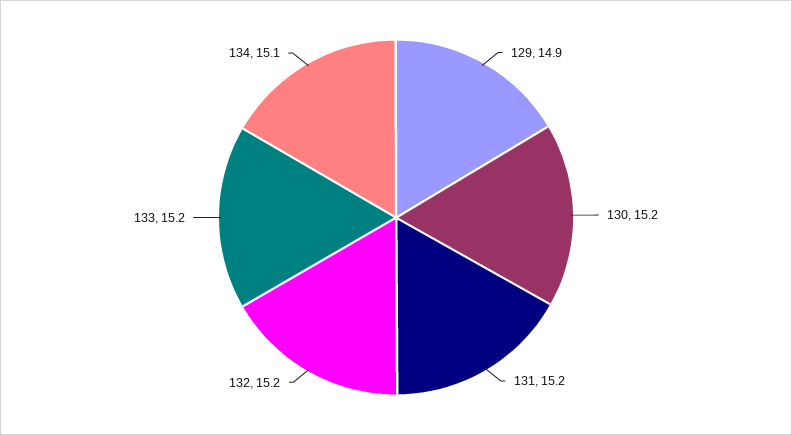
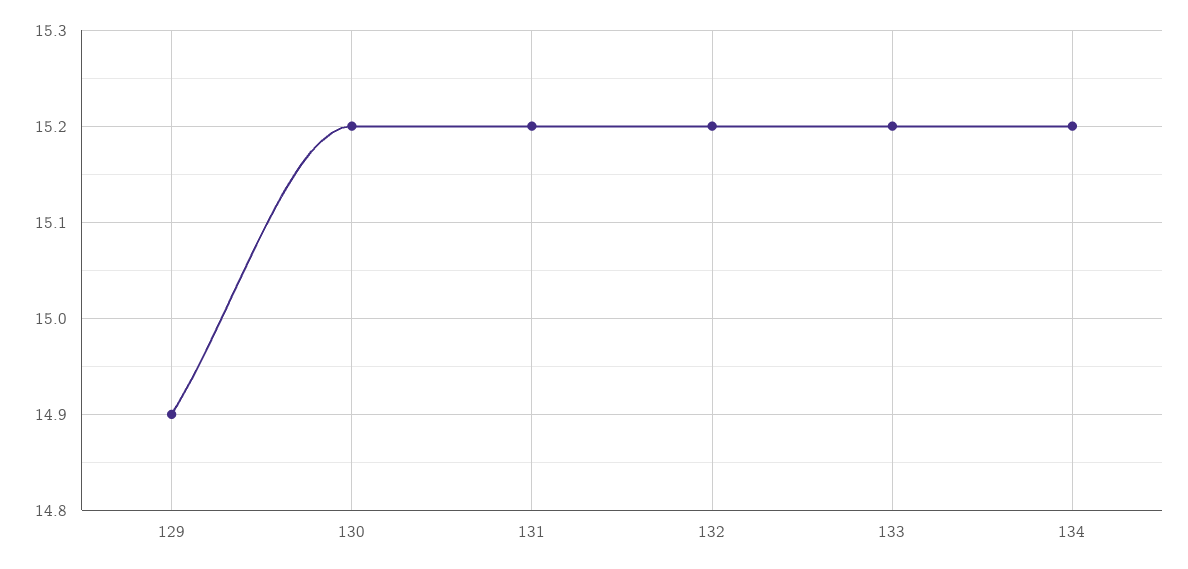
  {
    "129": 14.9,
    "130": 15.2,
    "131": 15.2,
    "132": 15.2,
    "133": 15.2,
-   "134": 15.1
+   "134": 15.2
  }

